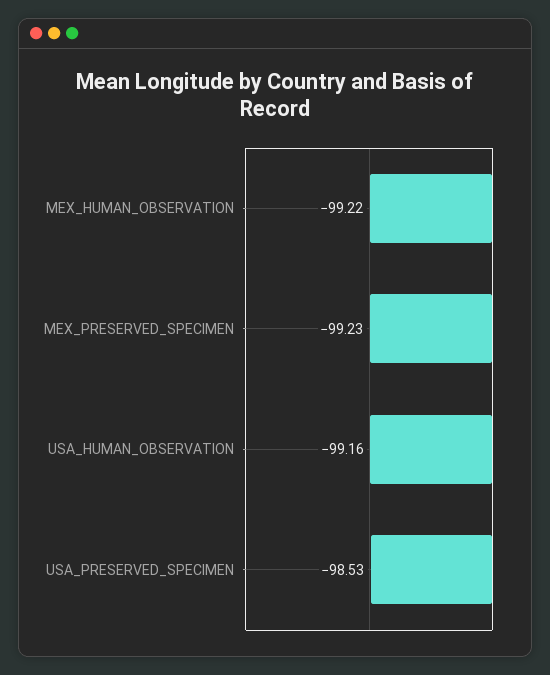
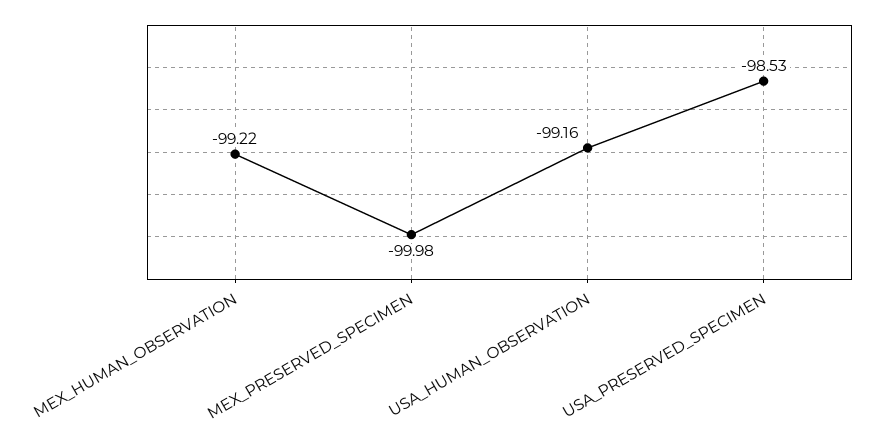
  {
    "MEX_HUMAN_OBSERVATION": -99.22,
-   "MEX_PRESERVED_SPECIMEN": -99.23,
+   "MEX_PRESERVED_SPECIMEN": -99.98,
    "USA_HUMAN_OBSERVATION": -99.16,
    "USA_PRESERVED_SPECIMEN": -98.53
  }

